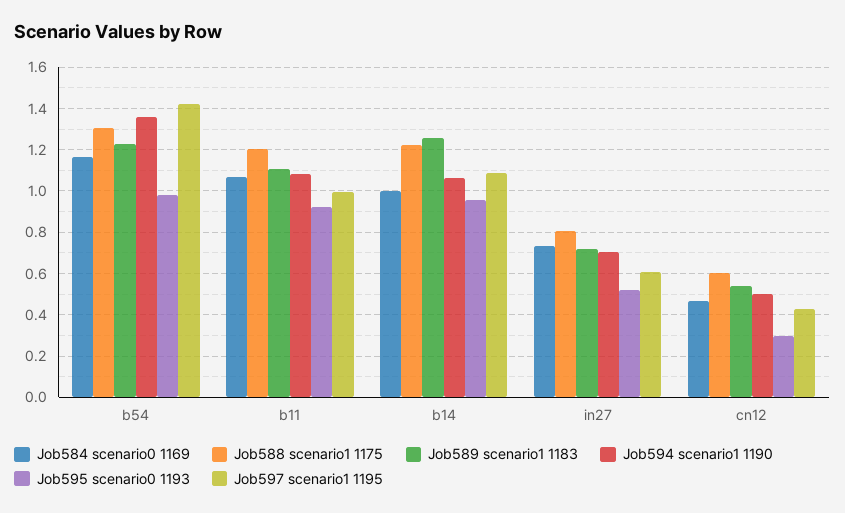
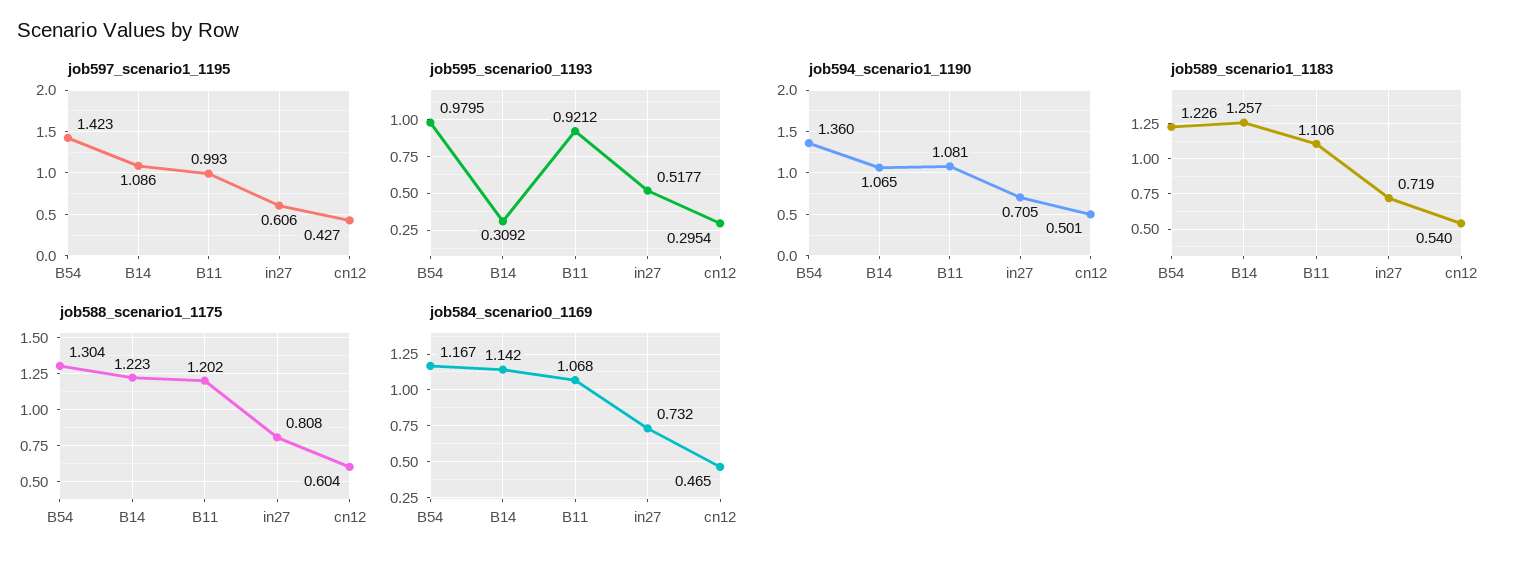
  {
    "Job584 scenario0 1169": {
      "b54": 1.167,
      "b11": 1.068,
-     "b14": 1,
+     "b14": 1.142,
      "in27": 0.732,
      "cn12": 0.465
    },
    "Job588 scenario1 1175": {
      "b54": 1.304,
      "b11": 1.202,
      "b14": 1.223,
      "in27": 0.808,
      "cn12": 0.604
    },
    "Job589 scenario1 1183": {
      "b54": 1.226,
      "b11": 1.106,
      "b14": 1.257,
      "in27": 0.719,
      "cn12": 0.54
    },
    "Job594 scenario1 1190": {
      "b54": 1.36,
      "b11": 1.081,
      "b14": 1.065,
      "in27": 0.705,
      "cn12": 0.501
    },
    "Job595 scenario0 1193": {
      "b54": 0.9795,
      "b11": 0.9212,
-     "b14": 0.95,
+     "b14": 0.3092,
      "in27": 0.5177,
      "cn12": 0.2954
    },
    "Job597 scenario1 1195": {
      "b54": 1.423,
      "b11": 0.993,
      "b14": 1.086,
      "in27": 0.606,
      "cn12": 0.427
    }
  }

